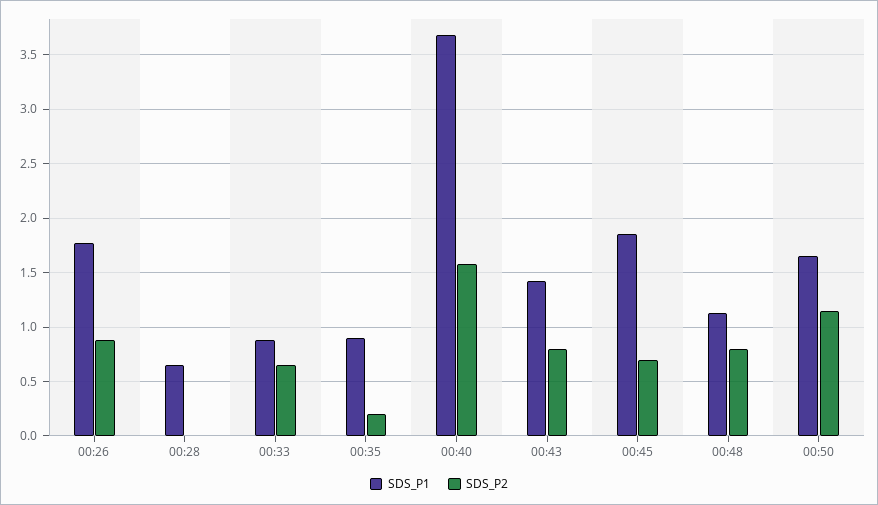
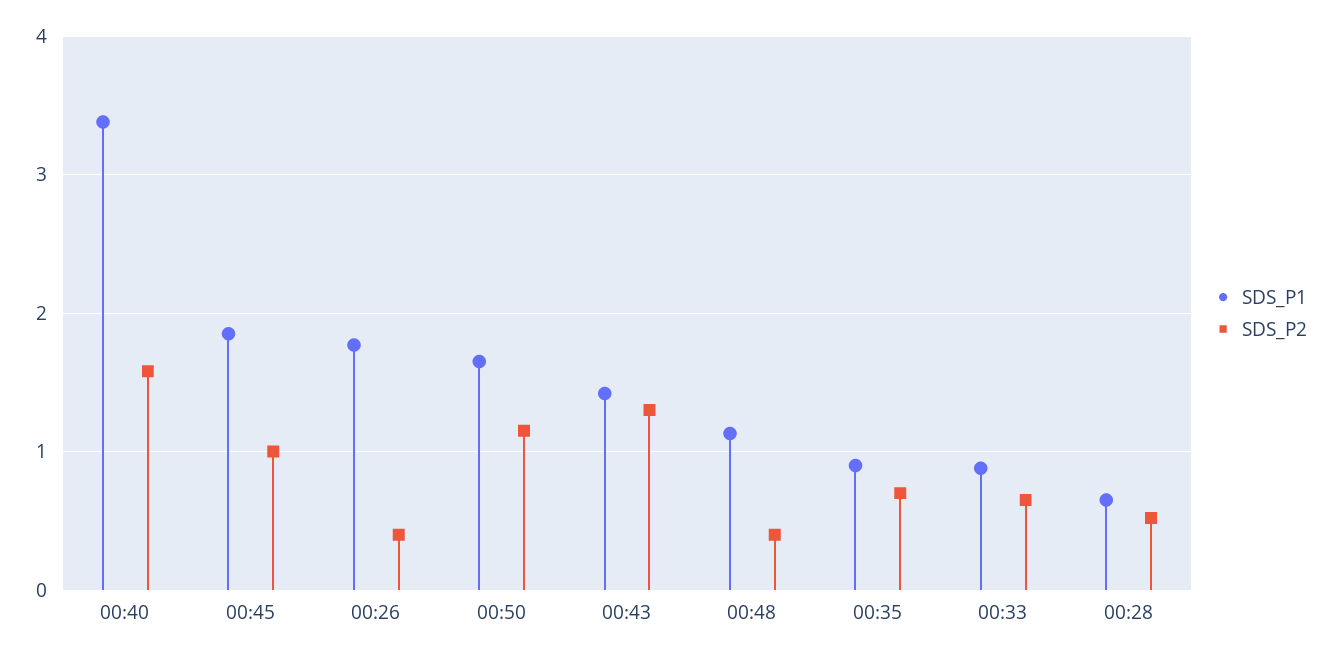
  {
    "SDS_P1": {
      "00:26": 1.8,
      "00:28": 0.7,
      "00:33": 0.9,
      "00:35": 0.9,
-     "00:40": 3.7,
+     "00:40": 3.4,
      "00:43": 1.4,
      "00:45": 1.9,
      "00:48": 1.1,
      "00:50": 1.7
    },
    "SDS_P2": {
-     "00:26": 0.9,
+     "00:26": 0.4,
-     "00:28": 0,
+     "00:28": 0.5,
      "00:33": 0.7,
-     "00:35": 0.2,
+     "00:35": 0.7,
      "00:40": 1.6,
-     "00:43": 0.8,
+     "00:43": 1.3,
-     "00:45": 0.7,
+     "00:45": 1,
-     "00:48": 0.8,
+     "00:48": 0.4,
      "00:50": 1.2
    }
  }

